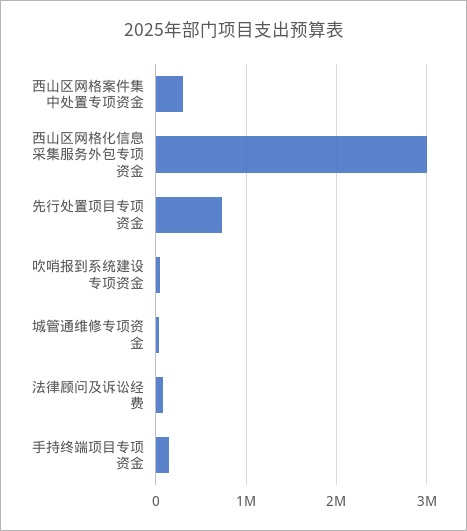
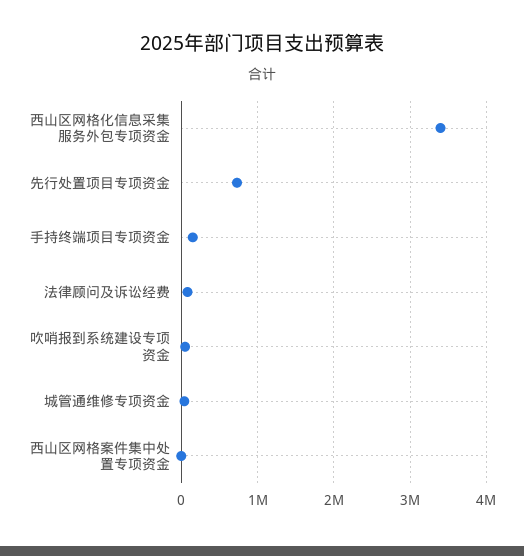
  {
-   "西山区网格案件集中处置专项资金": 300000,
+   "西山区网格案件集中处置专项资金": 0,
-   "西山区网格化信息采集服务外包专项资金": 3000000,
+   "西山区网格化信息采集服务外包专项资金": 3400000,
    "先行处置项目专项资金": 700000,
    "吹哨报到系统建设专项资金": 100000,
    "城管通维修专项资金": 0,
    "法律顾问及诉讼经费": 100000,
    "手持终端项目专项资金": 200000
  }

